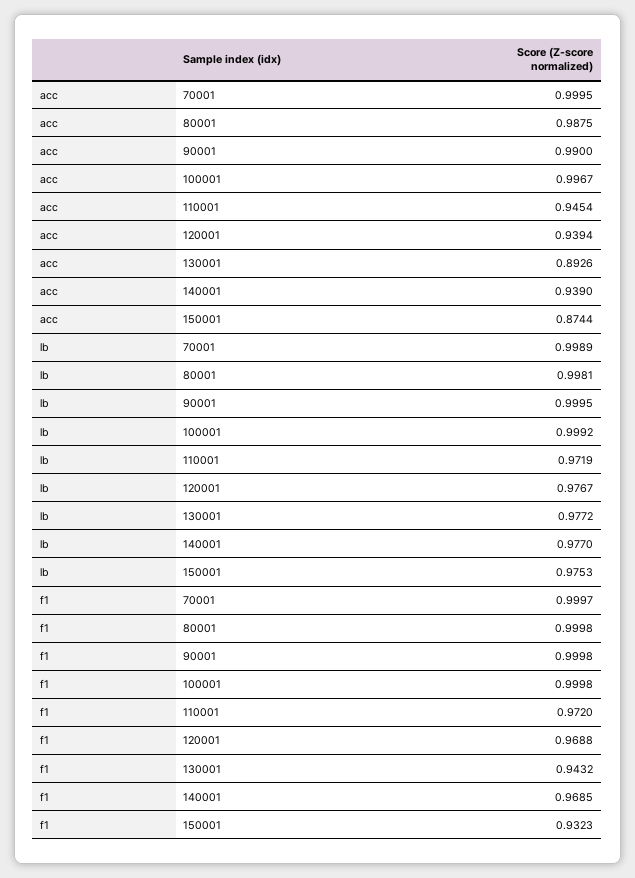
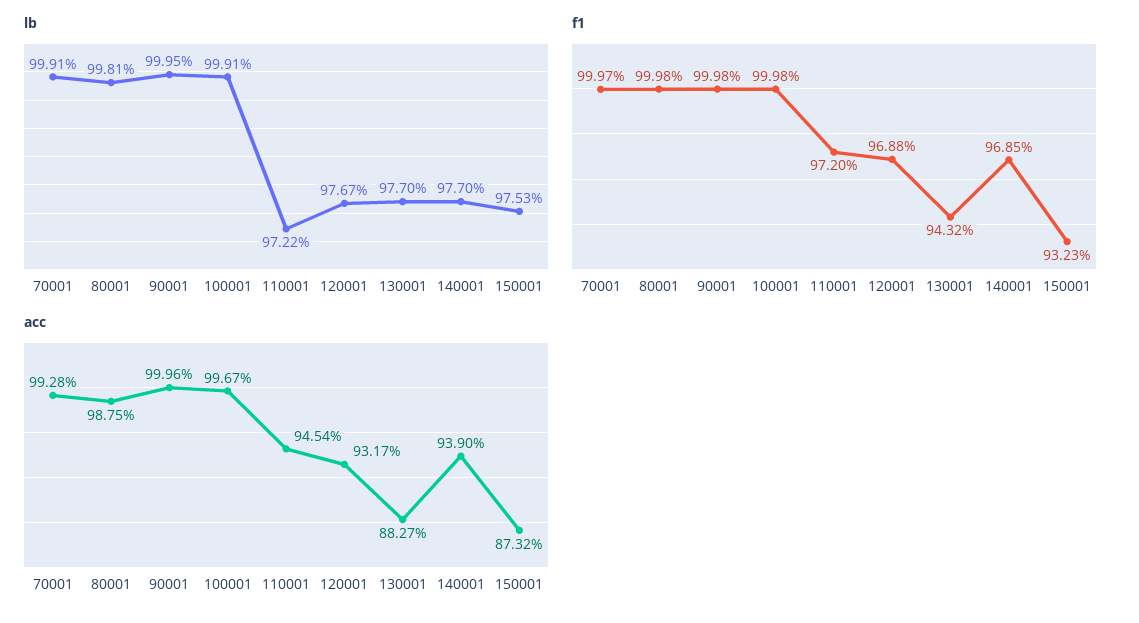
  {
    "acc": {
-     "70001": 0.9995,
+     "70001": 0.9928,
      "80001": 0.9875,
-     "90001": 0.99,
+     "90001": 0.9996,
      "100001": 0.9967,
      "110001": 0.9454,
-     "120001": 0.9394,
+     "120001": 0.9317,
-     "130001": 0.8926,
+     "130001": 0.8827,
      "140001": 0.939,
-     "150001": 0.8744
+     "150001": 0.8732
    },
    "lb": {
-     "70001": 0.9989,
+     "70001": 0.9991,
      "80001": 0.9981,
      "90001": 0.9995,
-     "100001": 0.9992,
+     "100001": 0.9991,
-     "110001": 0.9719,
+     "110001": 0.9722,
      "120001": 0.9767,
-     "130001": 0.9772,
+     "130001": 0.977,
      "140001": 0.977,
      "150001": 0.9753
    },
    "f1": {
      "70001": 0.9997,
      "80001": 0.9998,
      "90001": 0.9998,
      "100001": 0.9998,
      "110001": 0.972,
      "120001": 0.9688,
      "130001": 0.9432,
      "140001": 0.9685,
      "150001": 0.9323
    }
  }

